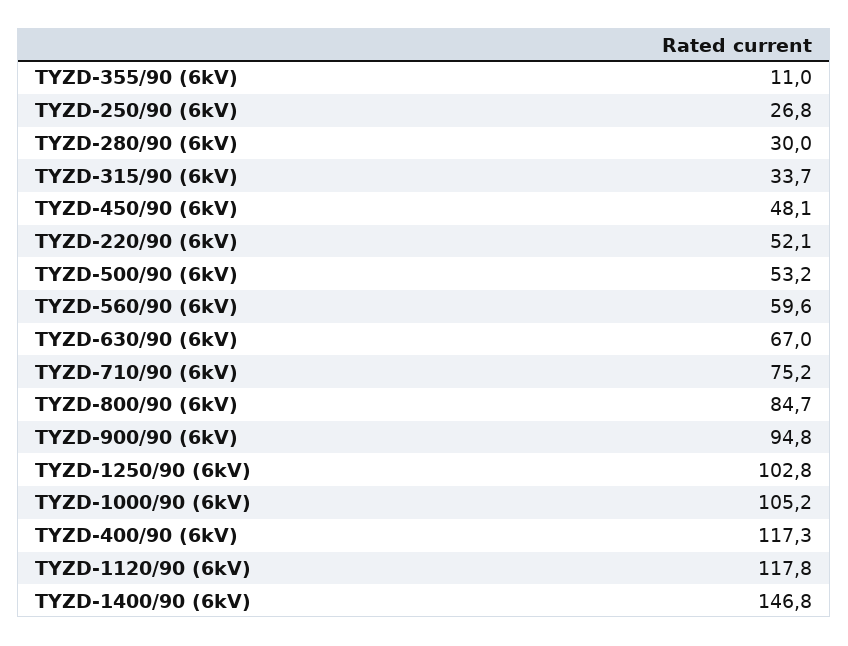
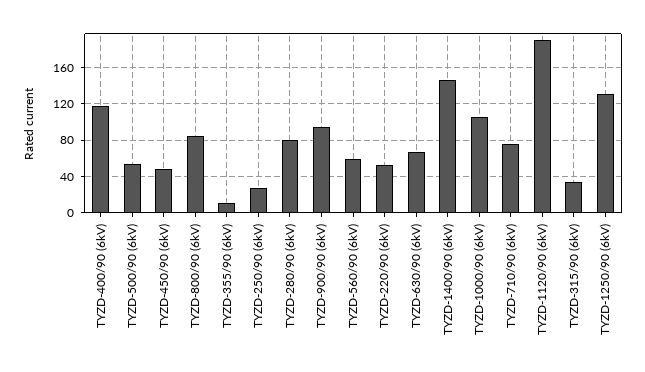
  {
    "TYZD-355/90 (6kV)": 11,
    "TYZD-250/90 (6kV)": 26.8,
-   "TYZD-280/90 (6kV)": 30,
+   "TYZD-280/90 (6kV)": 80,
    "TYZD-315/90 (6kV)": 33.7,
    "TYZD-450/90 (6kV)": 48.1,
    "TYZD-220/90 (6kV)": 52.1,
    "TYZD-500/90 (6kV)": 53.2,
    "TYZD-560/90 (6kV)": 59.6,
    "TYZD-630/90 (6kV)": 67,
    "TYZD-710/90 (6kV)": 75.2,
    "TYZD-800/90 (6kV)": 84.7,
    "TYZD-900/90 (6kV)": 94.8,
-   "TYZD-1250/90 (6kV)": 102.8,
+   "TYZD-1250/90 (6kV)": 130,
    "TYZD-1000/90 (6kV)": 105.2,
    "TYZD-400/90 (6kV)": 117.3,
-   "TYZD-1120/90 (6kV)": 117.8,
+   "TYZD-1120/90 (6kV)": 190,
    "TYZD-1400/90 (6kV)": 146.8
  }

